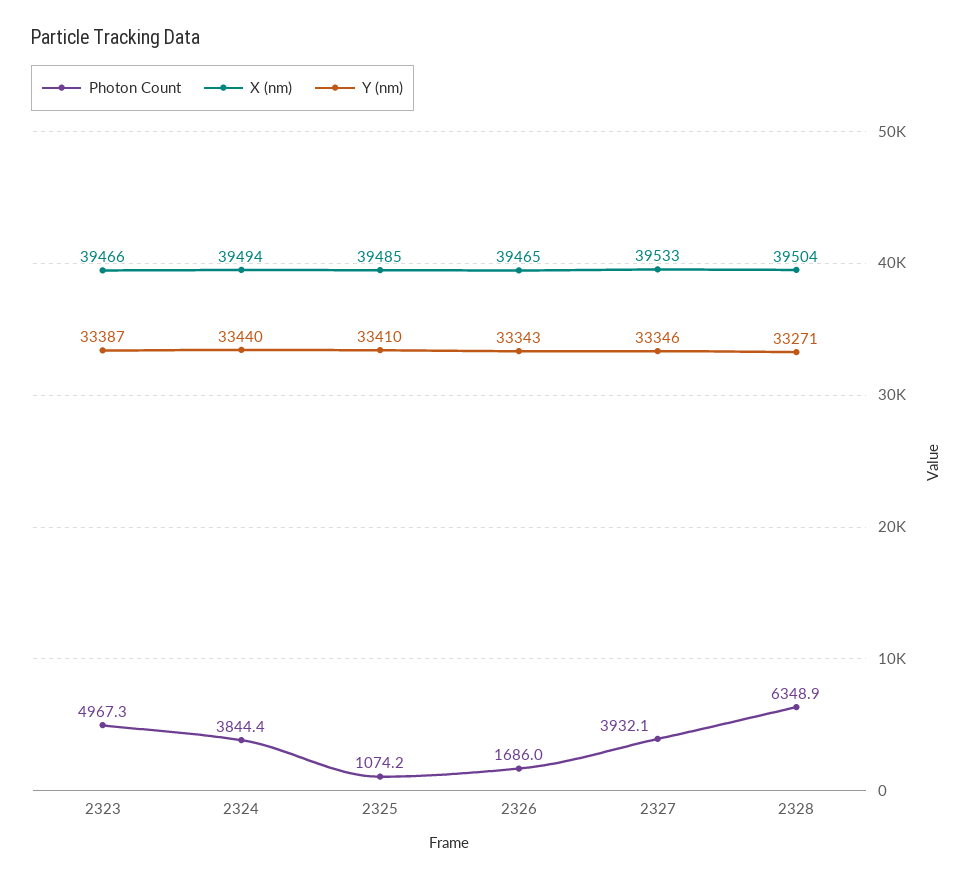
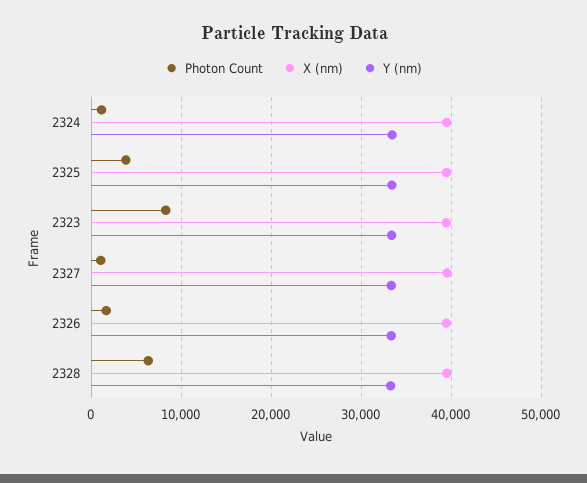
  {
    "Photon Count": {
-     "2323": 4967.3,
+     "2323": 8000,
-     "2324": 3844.4,
+     "2324": 1000,
-     "2325": 1074.2,
+     "2325": 4000,
      "2326": 1686,
-     "2327": 3932.1,
+     "2327": 1000,
      "2328": 6348.9
    },
    "X (nm)": {
      "2323": 39466,
      "2324": 39494,
      "2325": 39485,
      "2326": 39465,
      "2327": 39533,
      "2328": 39504
    },
    "Y (nm)": {
      "2323": 33387,
      "2324": 33440,
      "2325": 33410,
      "2326": 33343,
      "2327": 33346,
      "2328": 33271
    }
  }

